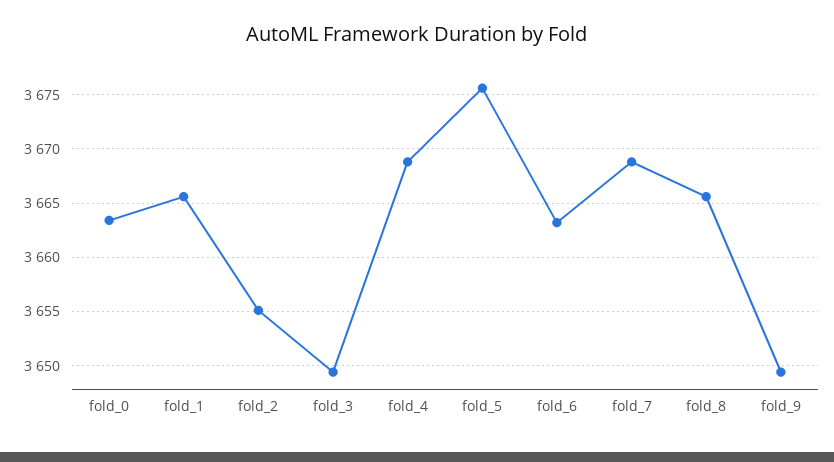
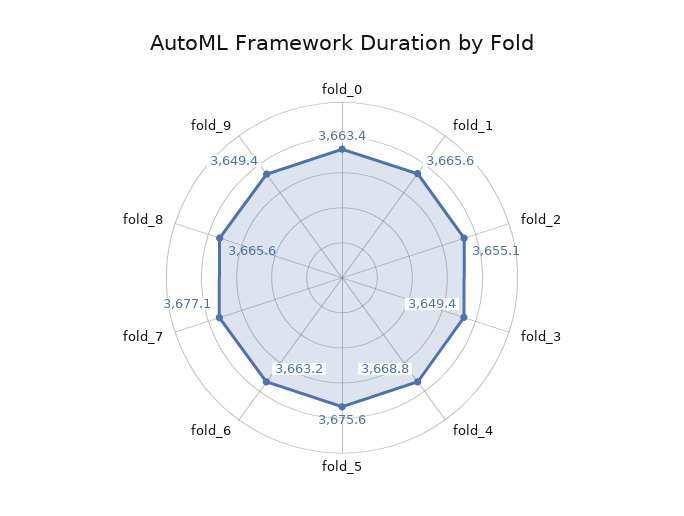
  {
    "fold_0": 3663.4,
    "fold_1": 3665.6,
    "fold_2": 3655.1,
    "fold_3": 3649.4,
    "fold_4": 3668.8,
    "fold_5": 3675.6,
    "fold_6": 3663.2,
-   "fold_7": 3669,
+   "fold_7": 3677.1,
    "fold_8": 3665.6,
    "fold_9": 3649.4
  }

